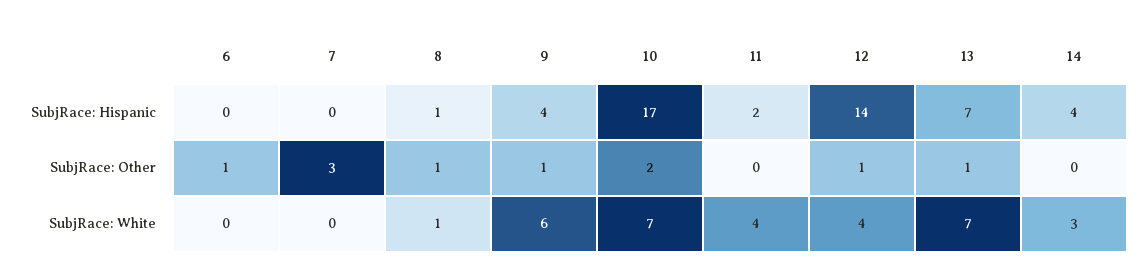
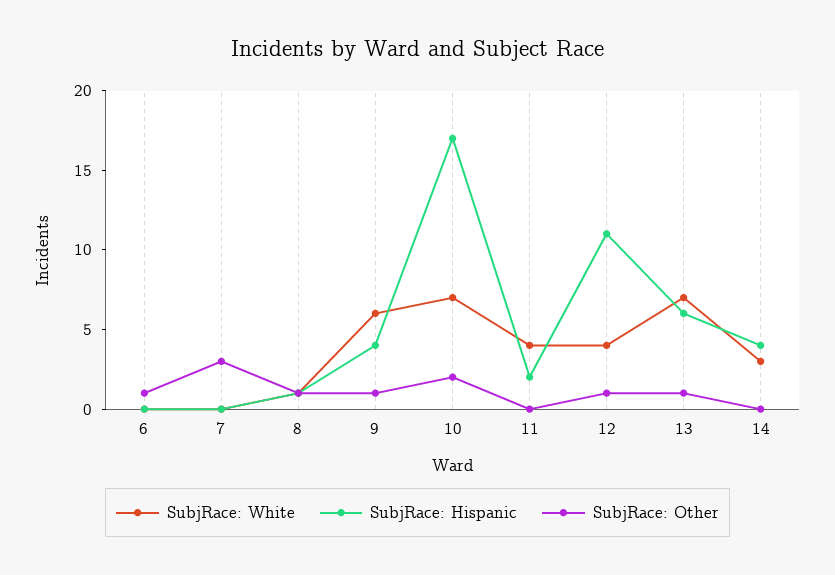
  {
    "SubjRace: Hispanic": {
      "6": 0,
      "7": 0,
      "8": 1,
      "9": 4,
      "10": 17,
      "11": 2,
-     "12": 14,
+     "12": 11,
-     "13": 7,
+     "13": 6,
      "14": 4
    },
    "SubjRace: Other": {
      "6": 1,
      "7": 3,
      "8": 1,
      "9": 1,
      "10": 2,
      "11": 0,
      "12": 1,
      "13": 1,
      "14": 0
    },
    "SubjRace: White": {
      "6": 0,
      "7": 0,
      "8": 1,
      "9": 6,
      "10": 7,
      "11": 4,
      "12": 4,
      "13": 7,
      "14": 3
    }
  }

